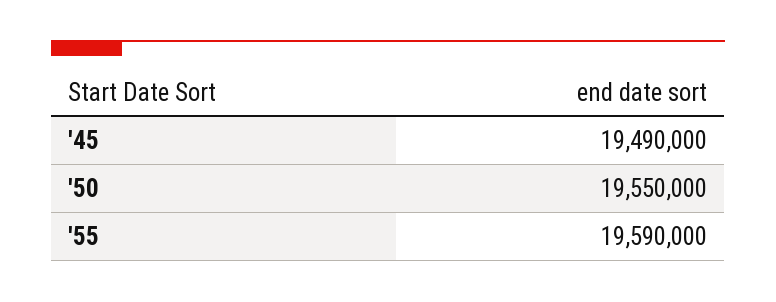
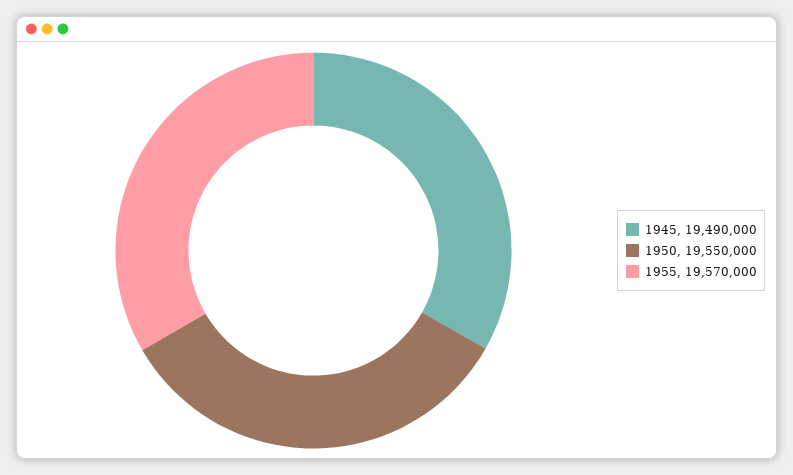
  {
    "'45": 19490000,
    "'50": 19550000,
-   "'55": 19590000
+   "'55": 19570000
  }

